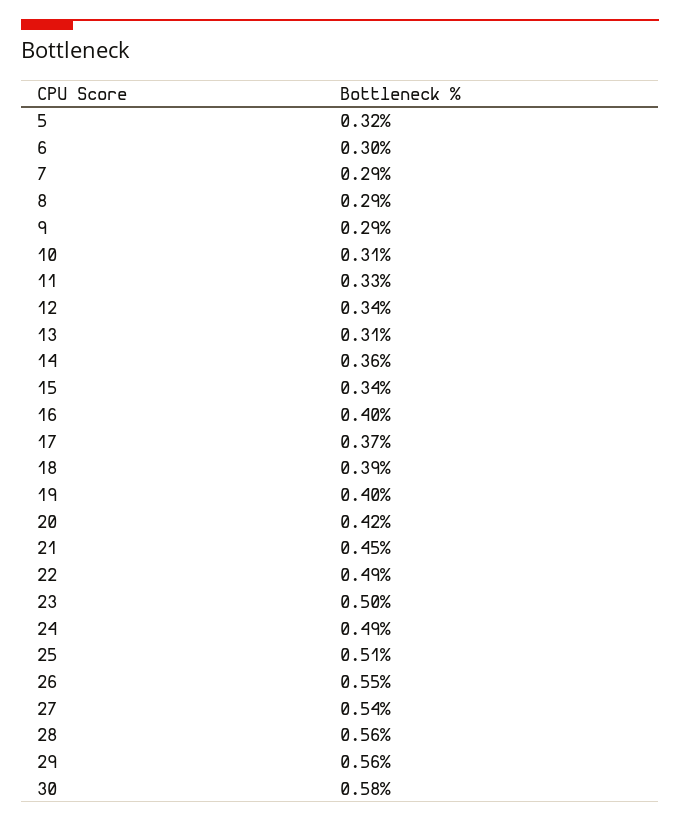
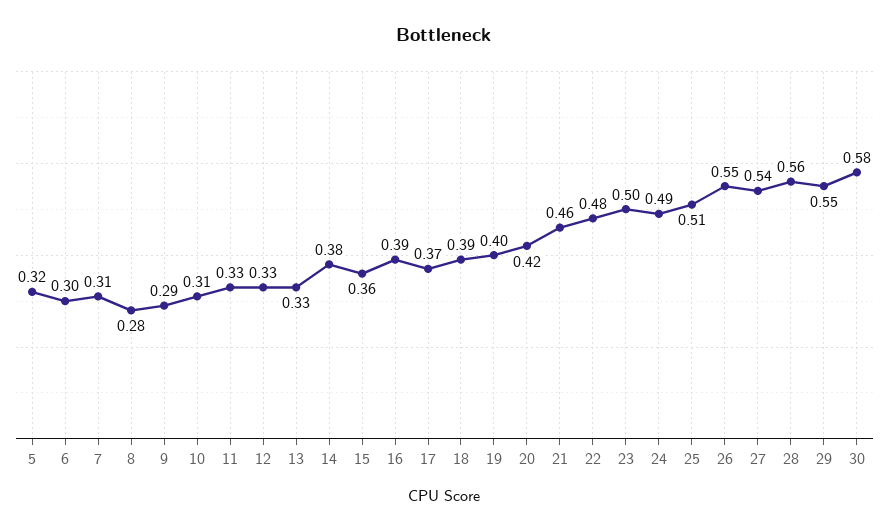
  {
    "5": 0.32,
    "6": 0.3,
-   "7": 0.29,
+   "7": 0.31,
-   "8": 0.29,
+   "8": 0.28,
    "9": 0.29,
    "10": 0.31,
    "11": 0.33,
-   "12": 0.34,
+   "12": 0.33,
-   "13": 0.31,
+   "13": 0.33,
-   "14": 0.36,
+   "14": 0.38,
-   "15": 0.34,
+   "15": 0.36,
-   "16": 0.4,
+   "16": 0.39,
    "17": 0.37,
    "18": 0.39,
    "19": 0.4,
    "20": 0.42,
-   "21": 0.45,
+   "21": 0.46,
-   "22": 0.49,
+   "22": 0.48,
    "23": 0.5,
    "24": 0.49,
    "25": 0.51,
    "26": 0.55,
    "27": 0.54,
    "28": 0.56,
-   "29": 0.56,
+   "29": 0.55,
    "30": 0.58
  }

